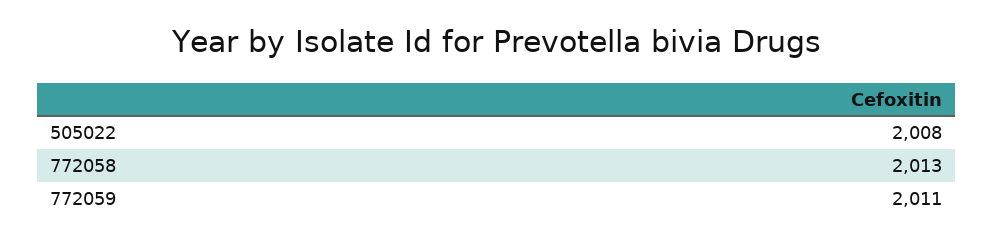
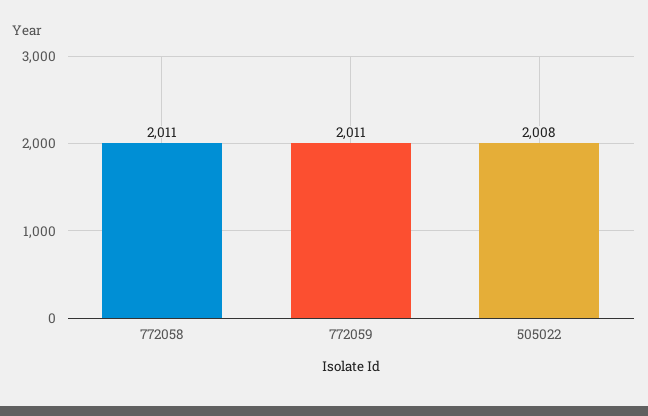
  {
    "505022": 2008,
-   "772058": 2013,
+   "772058": 2011,
    "772059": 2011
  }

